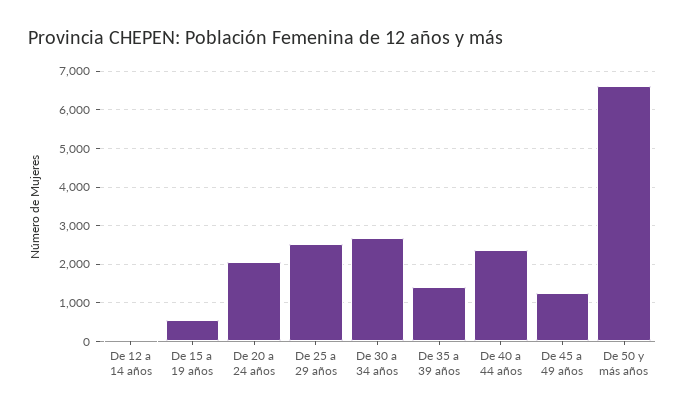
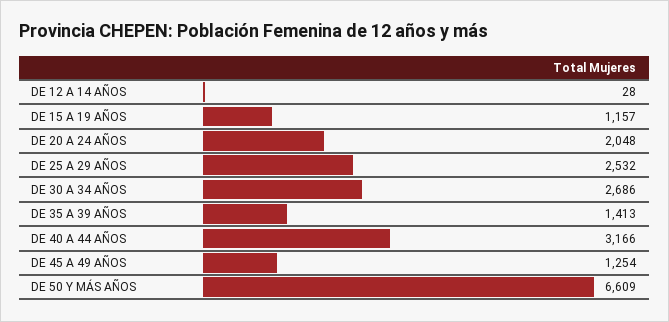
  {
    "De 12 a 14 años": 28,
-   "De 15 a 19 años": 600,
+   "De 15 a 19 años": 1157,
    "De 20 a 24 años": 2048,
    "De 25 a 29 años": 2532,
    "De 30 a 34 años": 2686,
    "De 35 a 39 años": 1413,
-   "De 40 a 44 años": 2400,
+   "De 40 a 44 años": 3166,
    "De 45 a 49 años": 1254,
    "De 50 y más años": 6609
  }

